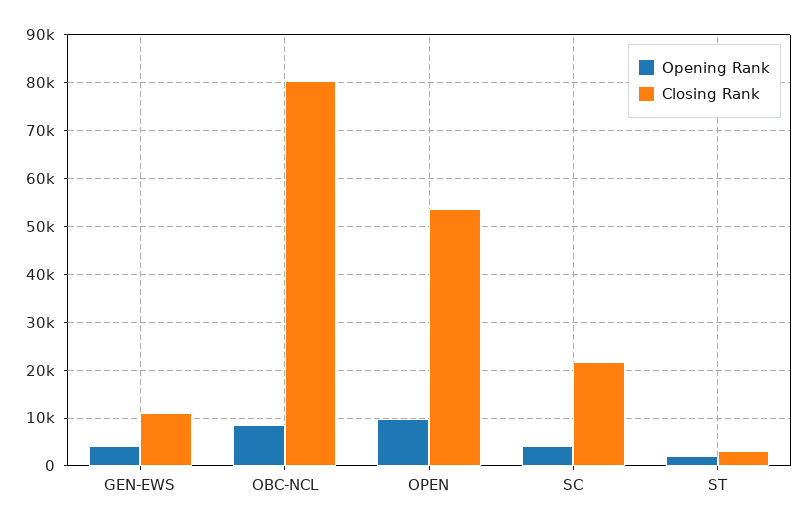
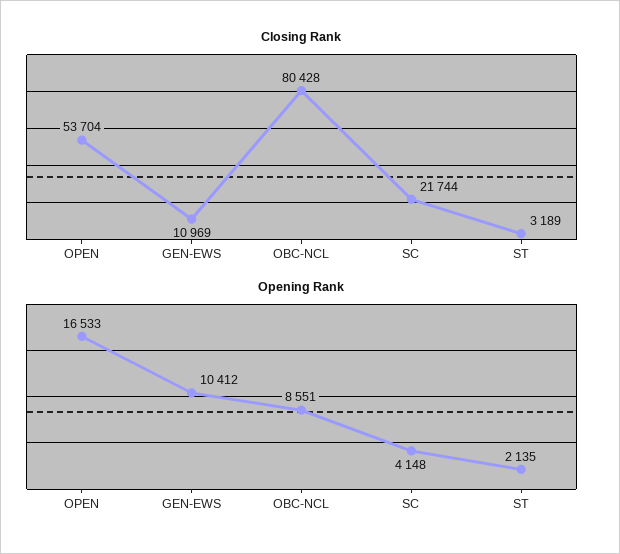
  {
    "Opening Rank": {
-     "GEN-EWS": 4000,
+     "GEN-EWS": 10412,
      "OBC-NCL": 8551,
-     "OPEN": 10000,
+     "OPEN": 16533,
      "SC": 4148,
      "ST": 2135
    },
    "Closing Rank": {
      "GEN-EWS": 10969,
      "OBC-NCL": 80428,
      "OPEN": 53704,
      "SC": 21744,
      "ST": 3189
    }
  }

